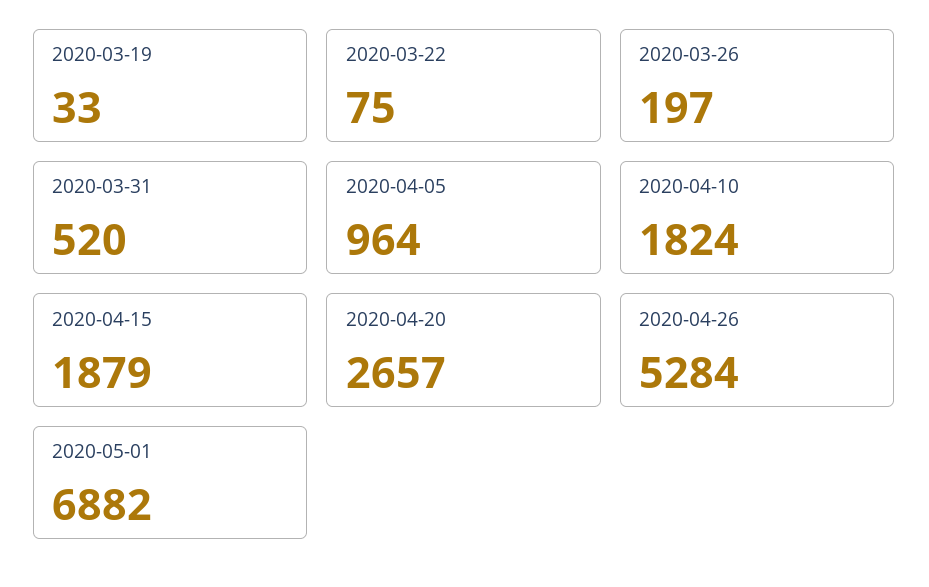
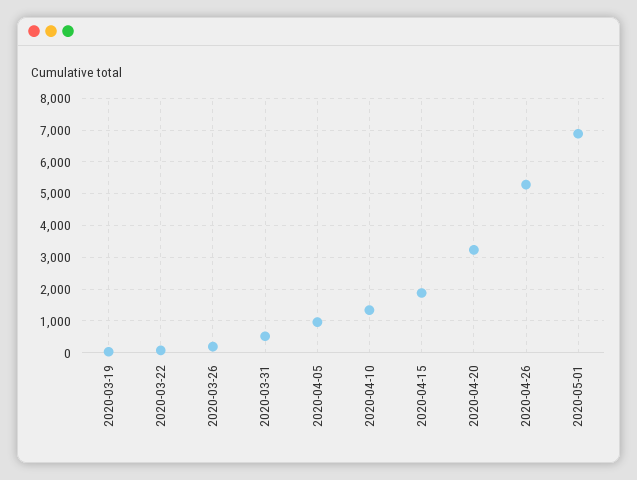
  {
    "2020-03-19": 33,
    "2020-03-22": 75,
    "2020-03-26": 197,
    "2020-03-31": 520,
    "2020-04-05": 964,
-   "2020-04-10": 1824,
+   "2020-04-10": 1400,
    "2020-04-15": 1879,
-   "2020-04-20": 2657,
+   "2020-04-20": 3200,
    "2020-04-26": 5284,
    "2020-05-01": 6882
  }

